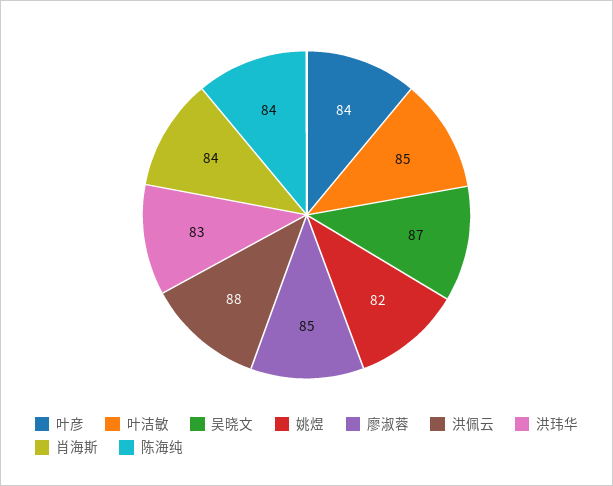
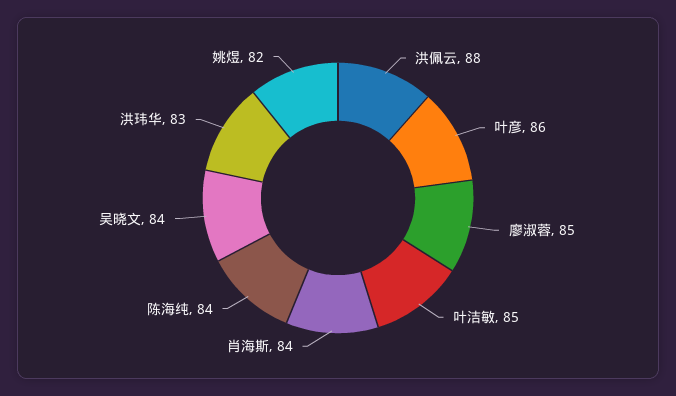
  {
-   "叶彦": 84,
+   "叶彦": 86,
    "叶洁敏": 85,
-   "吴晓文": 87,
+   "吴晓文": 84,
    "姚煜": 82,
    "廖淑蓉": 85,
    "洪佩云": 88,
    "洪玮华": 83,
    "肖海斯": 84,
    "陈海纯": 84
  }

